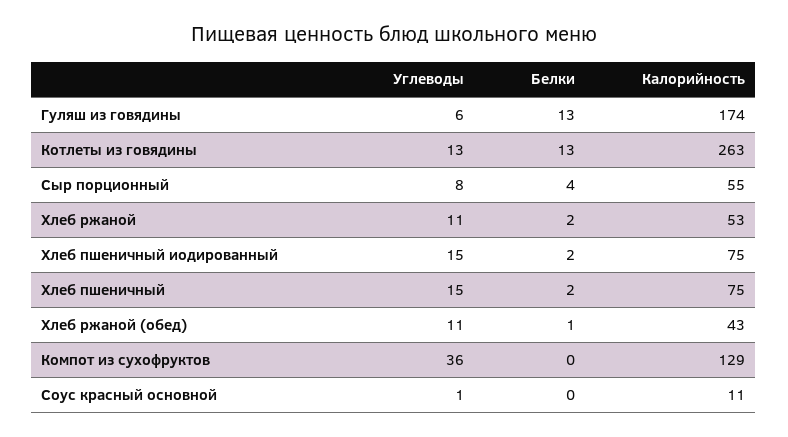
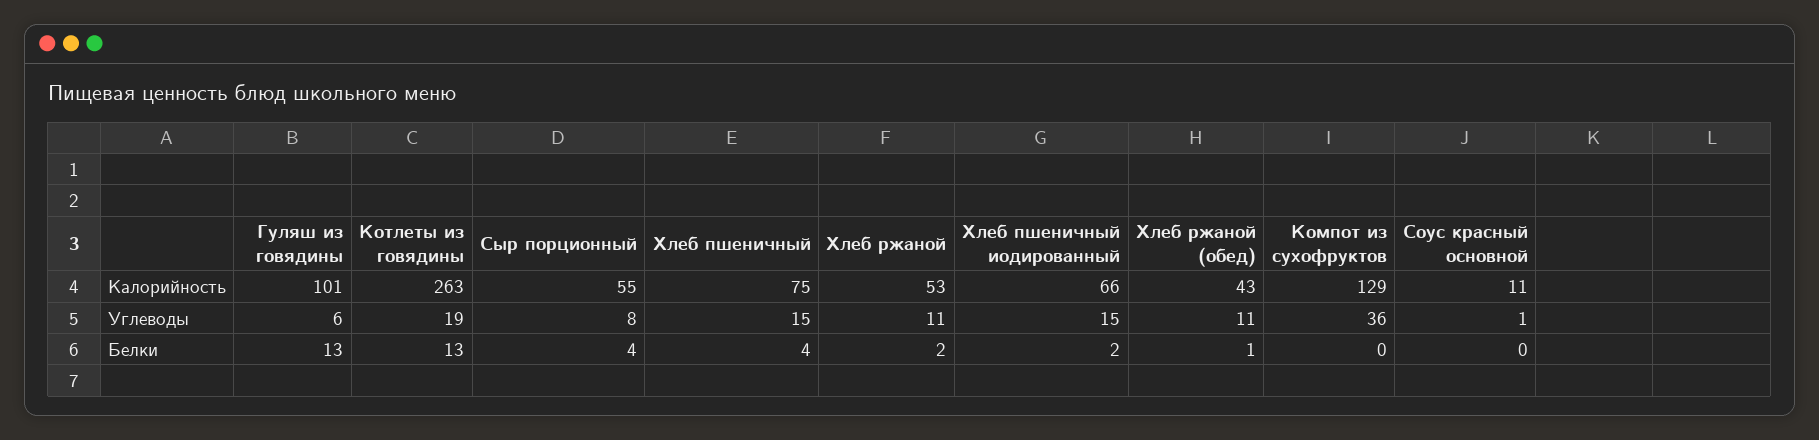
  {
    "Углеводы": {
      "Гуляш из говядины": 6,
-     "Котлеты из говядины": 13,
+     "Котлеты из говядины": 19,
      "Сыр порционный": 8,
      "Хлеб ржаной": 11,
      "Хлеб пшеничный иодированный": 15,
      "Хлеб пшеничный": 15,
      "Хлеб ржаной (обед)": 11,
      "Компот из сухофруктов": 36,
      "Соус красный основной": 1
    },
    "Белки": {
      "Гуляш из говядины": 13,
      "Котлеты из говядины": 13,
      "Сыр порционный": 4,
      "Хлеб ржаной": 2,
      "Хлеб пшеничный иодированный": 2,
-     "Хлеб пшеничный": 2,
+     "Хлеб пшеничный": 4,
      "Хлеб ржаной (обед)": 1,
      "Компот из сухофруктов": 0,
      "Соус красный основной": 0
    },
    "Калорийность": {
-     "Гуляш из говядины": 174,
+     "Гуляш из говядины": 101,
      "Котлеты из говядины": 263,
      "Сыр порционный": 55,
      "Хлеб ржаной": 53,
-     "Хлеб пшеничный иодированный": 75,
+     "Хлеб пшеничный иодированный": 66,
      "Хлеб пшеничный": 75,
      "Хлеб ржаной (обед)": 43,
      "Компот из сухофруктов": 129,
      "Соус красный основной": 11
    }
  }

